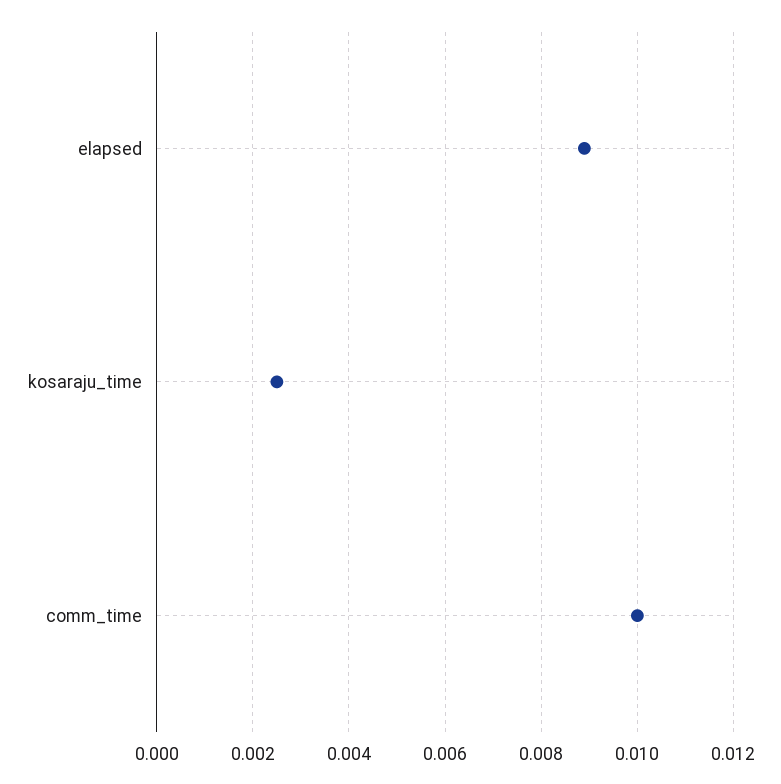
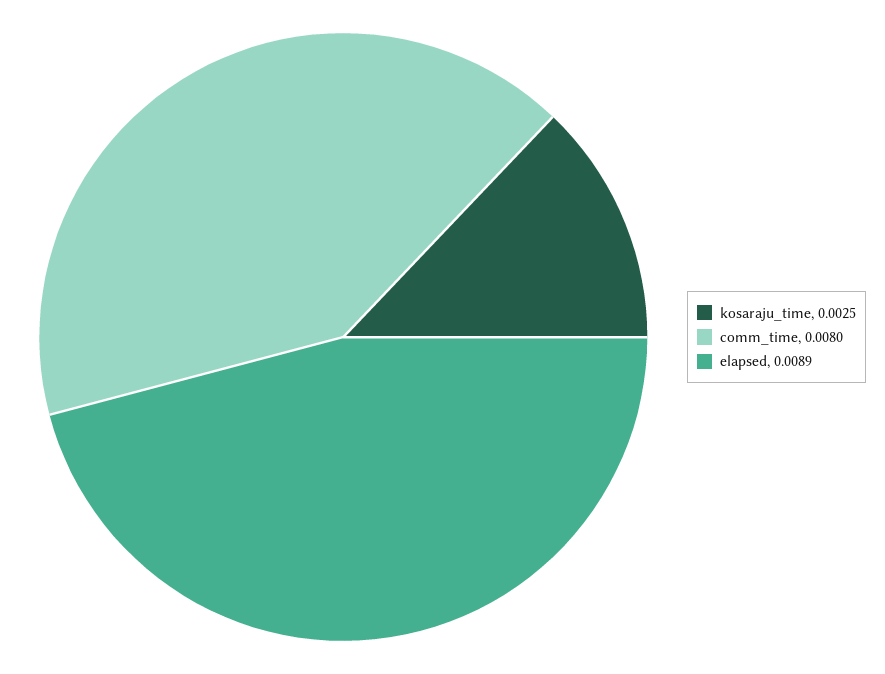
  {
    "elapsed": 0.0089,
    "kosaraju_time": 0.0025,
-   "comm_time": 0.01
+   "comm_time": 0.008
  }

